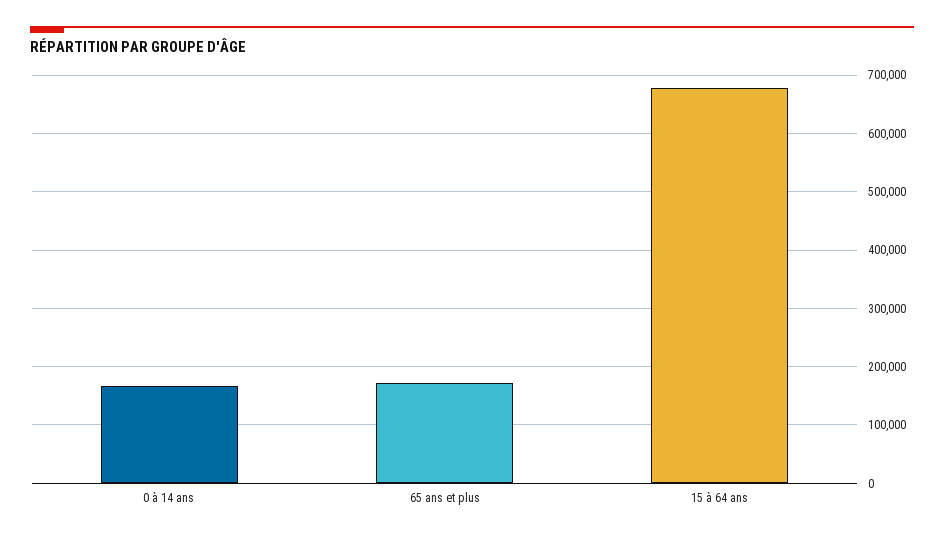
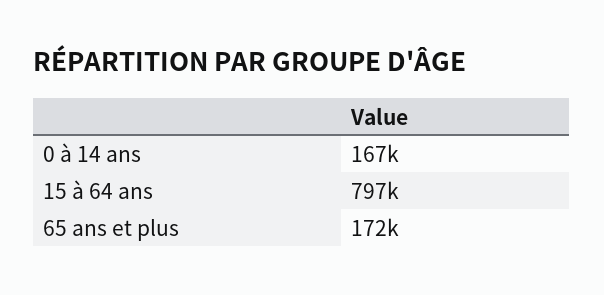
  {
    "0 à 14 ans": 167000,
    "65 ans et plus": 172000,
-   "15 à 64 ans": 680000
+   "15 à 64 ans": 797000
  }

